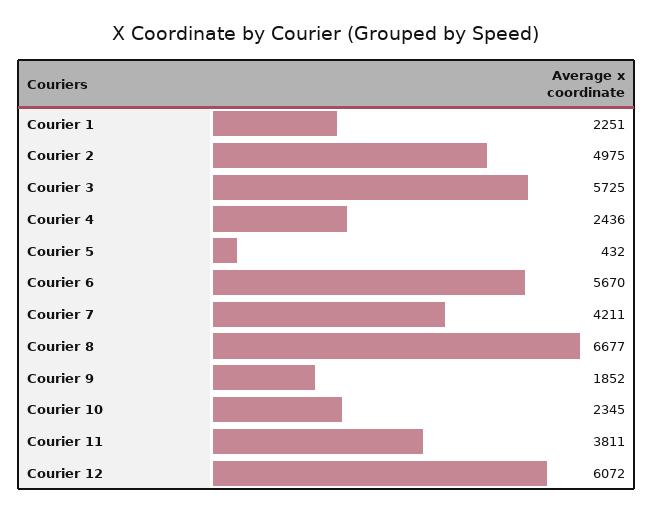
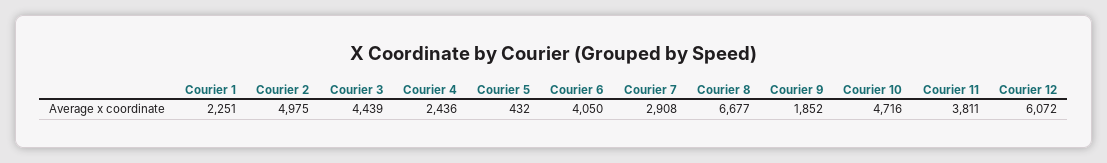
  {
    "Courier 1": 2251,
    "Courier 2": 4975,
-   "Courier 3": 5725,
+   "Courier 3": 4439,
    "Courier 4": 2436,
    "Courier 5": 432,
-   "Courier 6": 5670,
+   "Courier 6": 4050,
-   "Courier 7": 4211,
+   "Courier 7": 2908,
    "Courier 8": 6677,
    "Courier 9": 1852,
-   "Courier 10": 2345,
+   "Courier 10": 4716,
    "Courier 11": 3811,
    "Courier 12": 6072
  }

